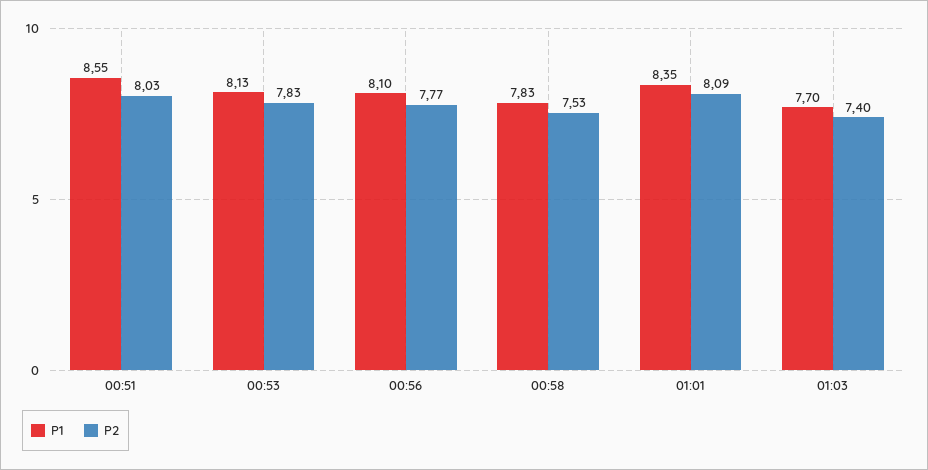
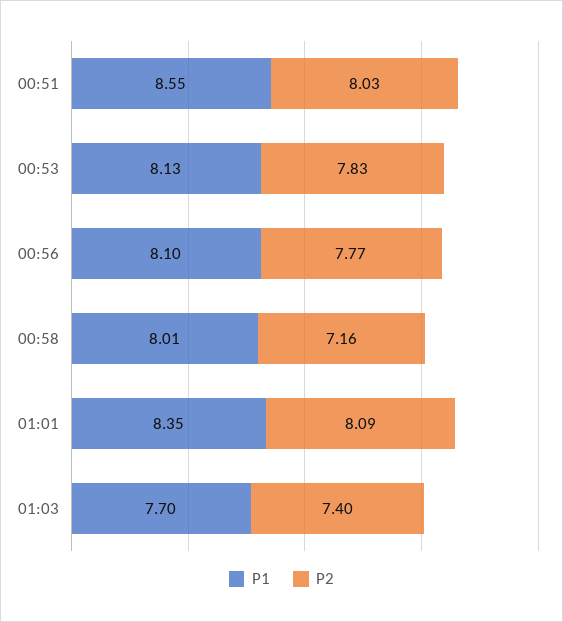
  {
    "P1": {
      "00:51": 8.55,
      "00:53": 8.13,
      "00:56": 8.1,
-     "00:58": 7.83,
+     "00:58": 8.01,
      "01:01": 8.35,
      "01:03": 7.7
    },
    "P2": {
      "00:51": 8.03,
      "00:53": 7.83,
      "00:56": 7.77,
-     "00:58": 7.53,
+     "00:58": 7.16,
      "01:01": 8.09,
      "01:03": 7.4
    }
  }

